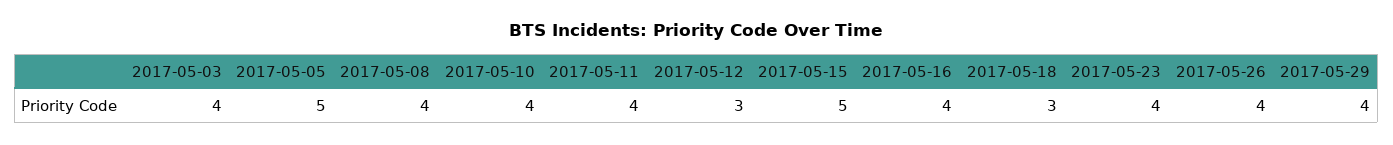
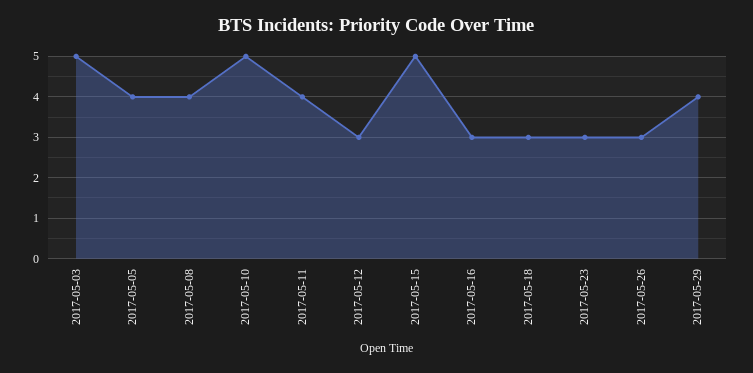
  {
-   "2017-05-03": 4,
+   "2017-05-03": 5,
-   "2017-05-05": 5,
+   "2017-05-05": 4,
    "2017-05-08": 4,
-   "2017-05-10": 4,
+   "2017-05-10": 5,
    "2017-05-11": 4,
    "2017-05-12": 3,
    "2017-05-15": 5,
-   "2017-05-16": 4,
+   "2017-05-16": 3,
    "2017-05-18": 3,
-   "2017-05-23": 4,
+   "2017-05-23": 3,
-   "2017-05-26": 4,
+   "2017-05-26": 3,
    "2017-05-29": 4
  }

